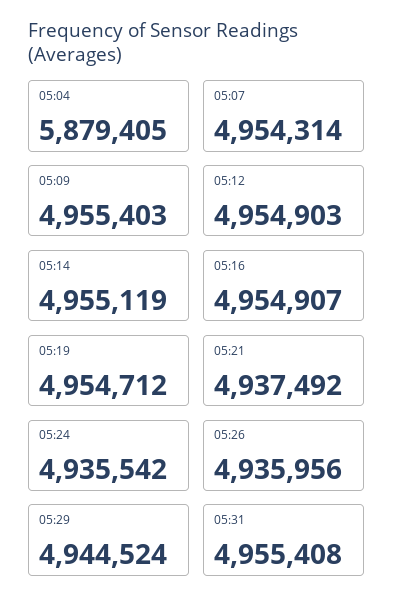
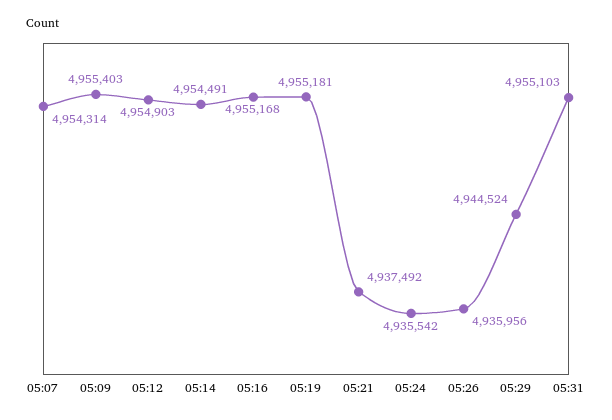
  {
-   "05:04": 5879405,
    "05:07": 4954314,
    "05:09": 4955403,
    "05:12": 4954903,
-   "05:14": 4955119,
+   "05:14": 4954491,
-   "05:16": 4954907,
+   "05:16": 4955168,
-   "05:19": 4954712,
+   "05:19": 4955181,
    "05:21": 4937492,
    "05:24": 4935542,
    "05:26": 4935956,
    "05:29": 4944524,
-   "05:31": 4955408
+   "05:31": 4955103
  }

